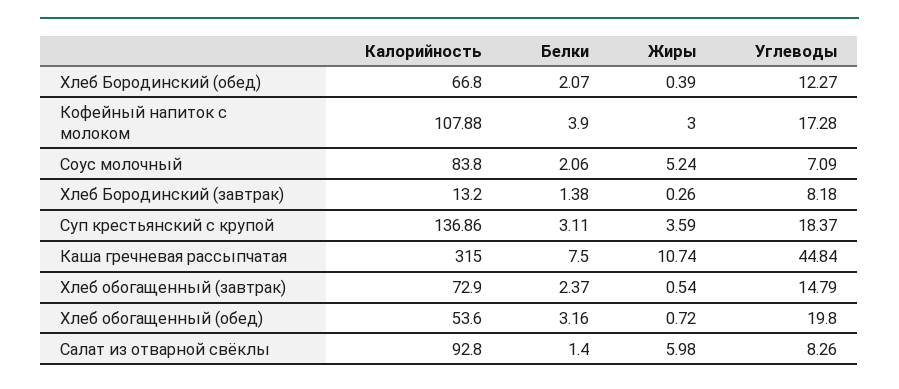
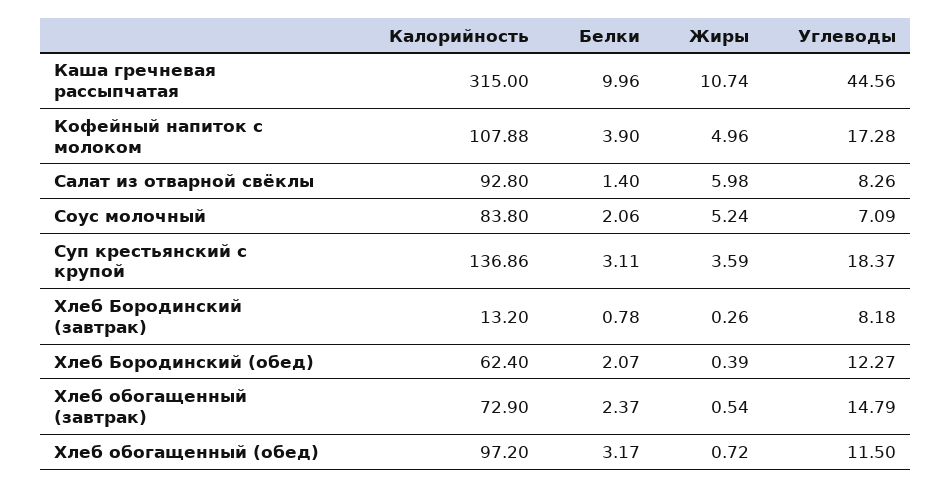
  {
    "Калорийность": {
-     "Хлеб Бородинский (обед)": 66.8,
+     "Хлеб Бородинский (обед)": 62.4,
      "Кофейный напиток с молоком": 107.88,
      "Соус молочный": 83.8,
      "Хлеб Бородинский (завтрак)": 13.2,
      "Суп крестьянский с крупой": 136.86,
      "Каша гречневая рассыпчатая": 315,
      "Хлеб обогащенный (завтрак)": 72.9,
-     "Хлеб обогащенный (обед)": 53.6,
+     "Хлеб обогащенный (обед)": 97.2,
      "Салат из отварной свёклы": 92.8
    },
    "Белки": {
      "Хлеб Бородинский (обед)": 2.07,
      "Кофейный напиток с молоком": 3.9,
      "Соус молочный": 2.06,
-     "Хлеб Бородинский (завтрак)": 1.38,
+     "Хлеб Бородинский (завтрак)": 0.78,
      "Суп крестьянский с крупой": 3.11,
-     "Каша гречневая рассыпчатая": 7.5,
+     "Каша гречневая рассыпчатая": 9.96,
      "Хлеб обогащенный (завтрак)": 2.37,
-     "Хлеб обогащенный (обед)": 3.16,
+     "Хлеб обогащенный (обед)": 3.17,
      "Салат из отварной свёклы": 1.4
    },
    "Жиры": {
      "Хлеб Бородинский (обед)": 0.39,
-     "Кофейный напиток с молоком": 3,
+     "Кофейный напиток с молоком": 4.96,
      "Соус молочный": 5.24,
      "Хлеб Бородинский (завтрак)": 0.26,
      "Суп крестьянский с крупой": 3.59,
      "Каша гречневая рассыпчатая": 10.74,
      "Хлеб обогащенный (завтрак)": 0.54,
      "Хлеб обогащенный (обед)": 0.72,
      "Салат из отварной свёклы": 5.98
    },
    "Углеводы": {
      "Хлеб Бородинский (обед)": 12.27,
      "Кофейный напиток с молоком": 17.28,
      "Соус молочный": 7.09,
      "Хлеб Бородинский (завтрак)": 8.18,
      "Суп крестьянский с крупой": 18.37,
-     "Каша гречневая рассыпчатая": 44.84,
+     "Каша гречневая рассыпчатая": 44.56,
      "Хлеб обогащенный (завтрак)": 14.79,
-     "Хлеб обогащенный (обед)": 19.8,
+     "Хлеб обогащенный (обед)": 11.5,
      "Салат из отварной свёклы": 8.26
    }
  }

